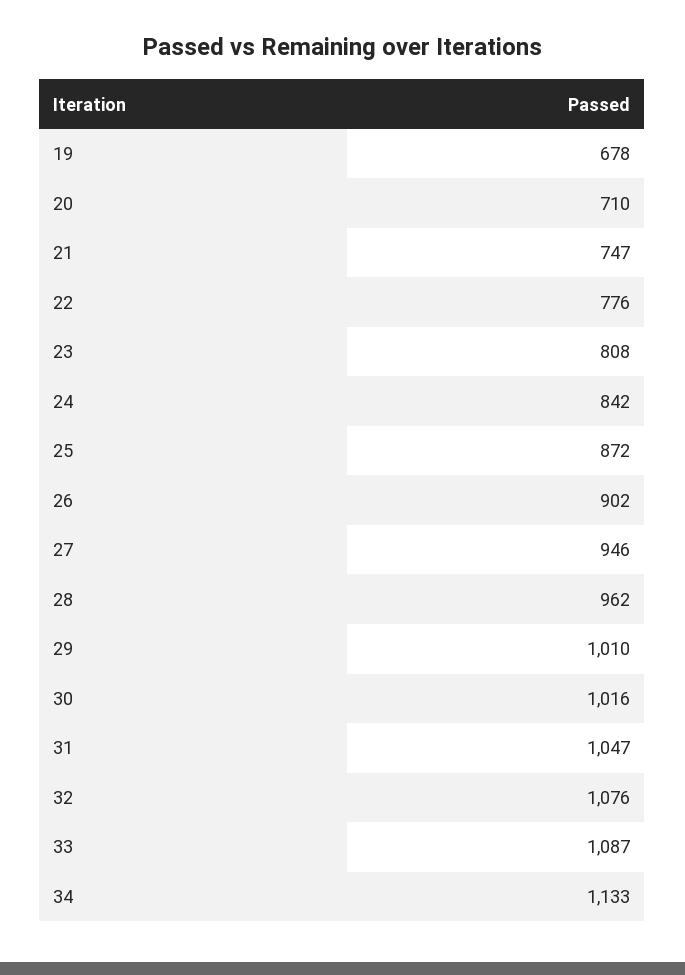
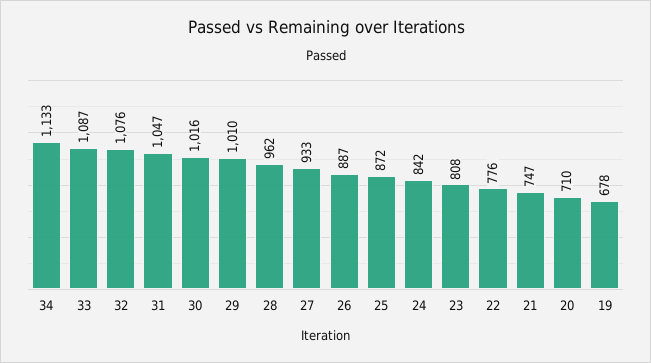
  {
    "19": 678,
    "20": 710,
    "21": 747,
    "22": 776,
    "23": 808,
    "24": 842,
    "25": 872,
-   "26": 902,
+   "26": 887,
-   "27": 946,
+   "27": 933,
    "28": 962,
    "29": 1010,
    "30": 1016,
    "31": 1047,
    "32": 1076,
    "33": 1087,
    "34": 1133
  }

